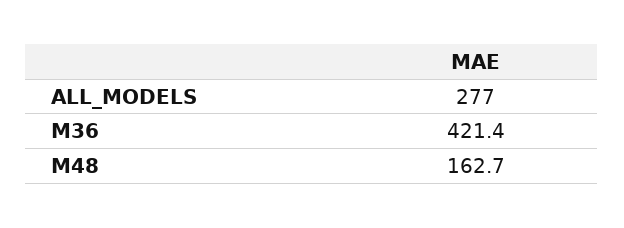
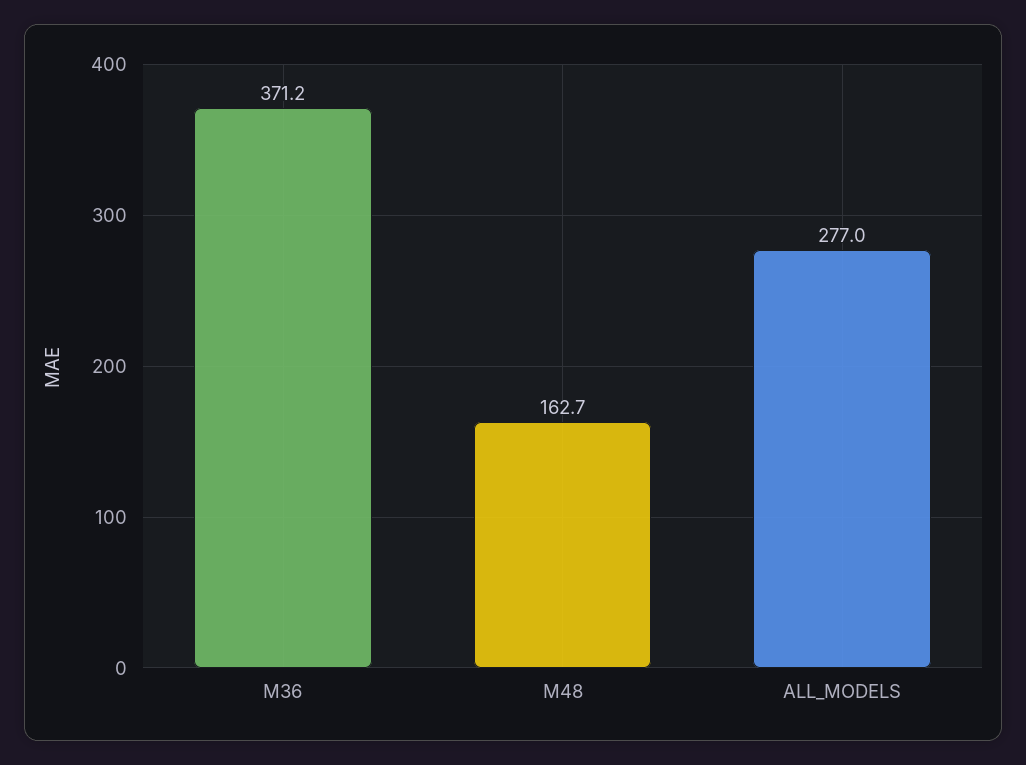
  {
    "ALL_MODELS": 277,
-   "M36": 421.4,
+   "M36": 371.2,
    "M48": 162.7
  }

